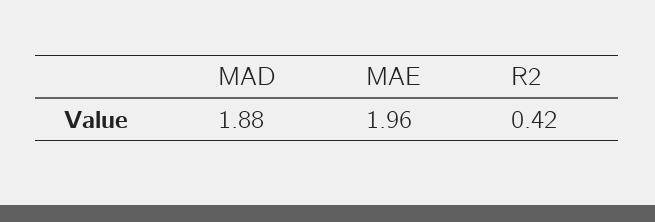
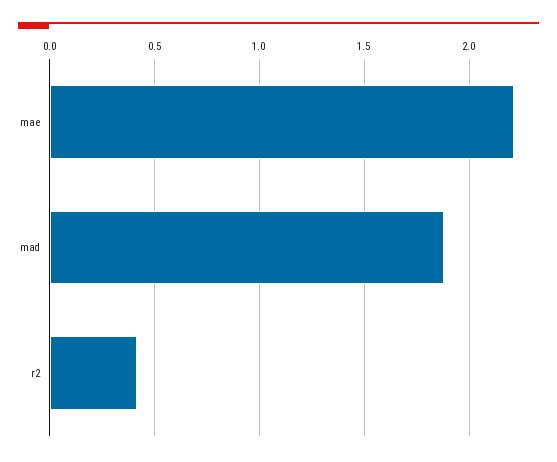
  {
    "MAD": 1.88,
-   "MAE": 1.96,
+   "MAE": 2.2,
    "R2": 0.42
  }

